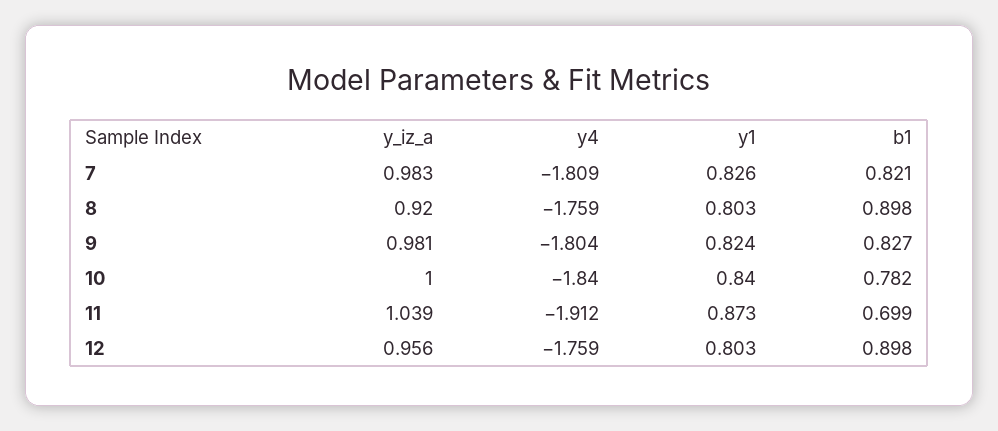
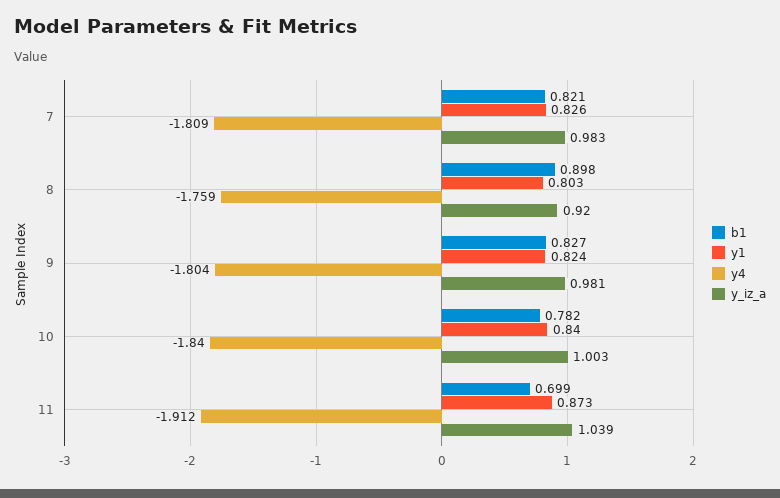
  {
    "y_iz_a": {
      "7": 0.983,
      "8": 0.92,
      "9": 0.981,
-     "10": 1,
+     "10": 1.003,
-     "11": 1.039,
+     "11": 1.039
-     "12": 0.956
    },
    "y4": {
      "7": -1.809,
      "8": -1.759,
      "9": -1.804,
      "10": -1.84,
-     "11": -1.912,
+     "11": -1.912
-     "12": -1.759
    },
    "y1": {
      "7": 0.826,
      "8": 0.803,
      "9": 0.824,
      "10": 0.84,
-     "11": 0.873,
+     "11": 0.873
-     "12": 0.803
    },
    "b1": {
      "7": 0.821,
      "8": 0.898,
      "9": 0.827,
      "10": 0.782,
-     "11": 0.699,
+     "11": 0.699
-     "12": 0.898
    }
  }

